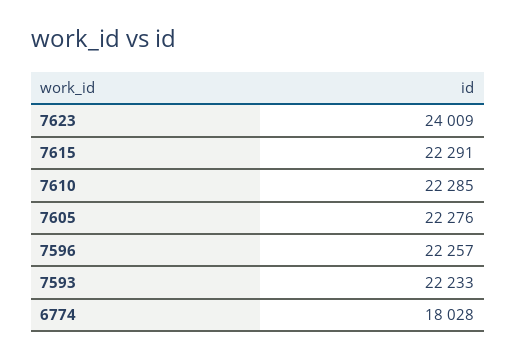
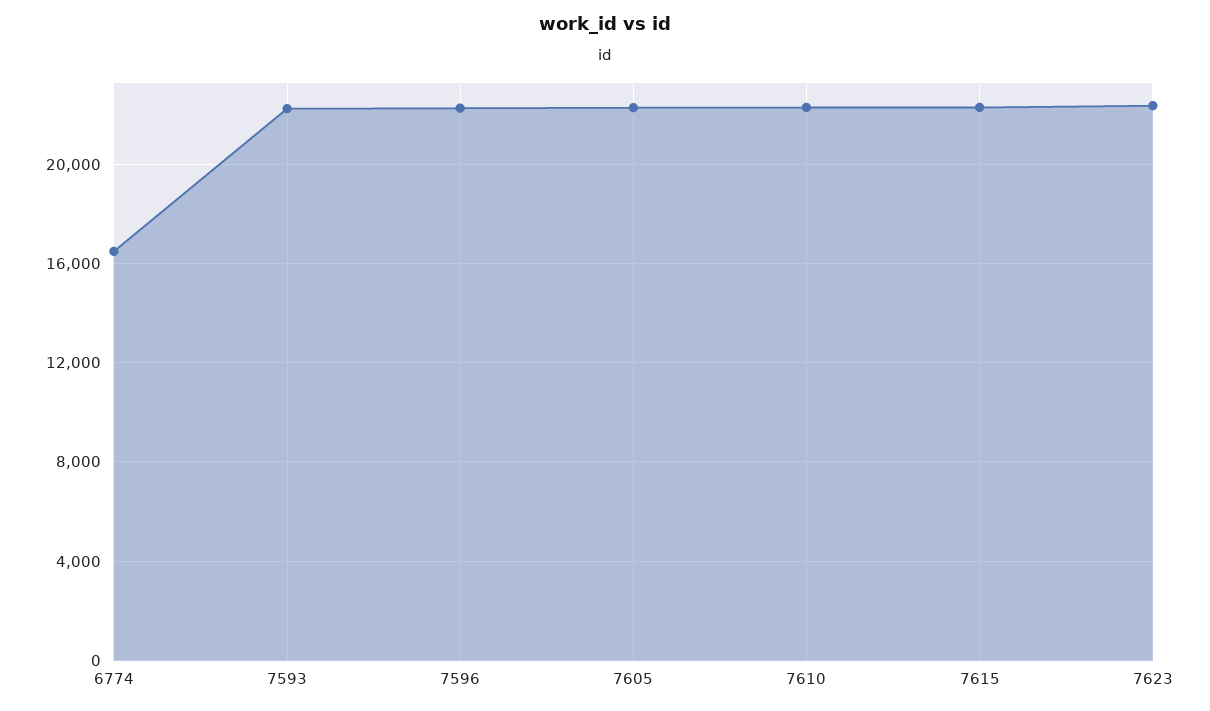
  {
-   "7623": 24009,
+   "7623": 22500,
    "7615": 22291,
    "7610": 22285,
    "7605": 22276,
    "7596": 22257,
    "7593": 22233,
-   "6774": 18028
+   "6774": 16500
  }

